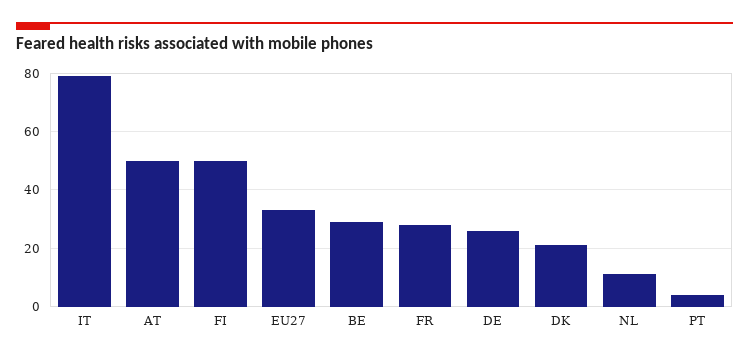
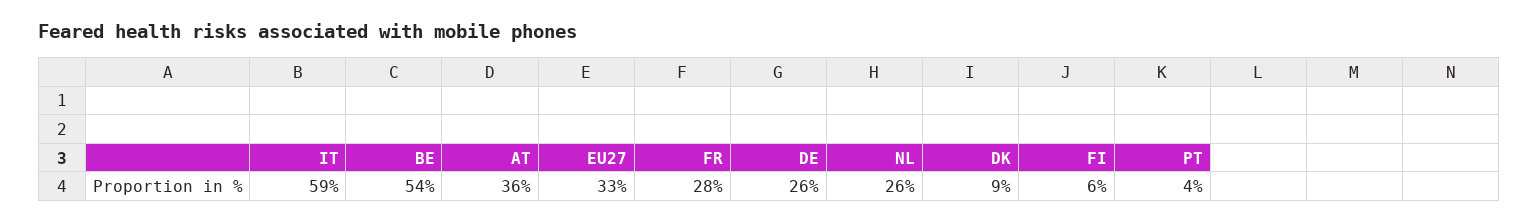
  {
-   "IT": 80,
+   "IT": 59,
-   "AT": 50,
+   "AT": 36,
-   "FI": 50,
+   "FI": 6,
    "EU27": 33,
-   "BE": 30,
+   "BE": 54,
    "FR": 28,
    "DE": 26,
-   "DK": 20,
+   "DK": 9,
-   "NL": 10,
+   "NL": 26,
    "PT": 4
  }

